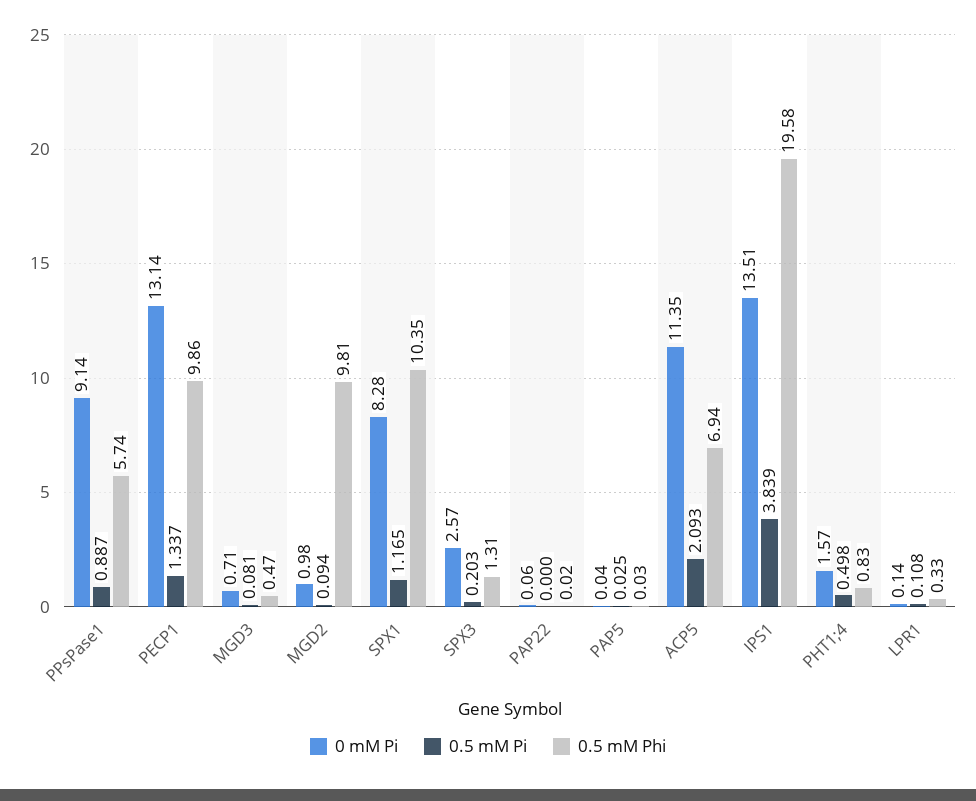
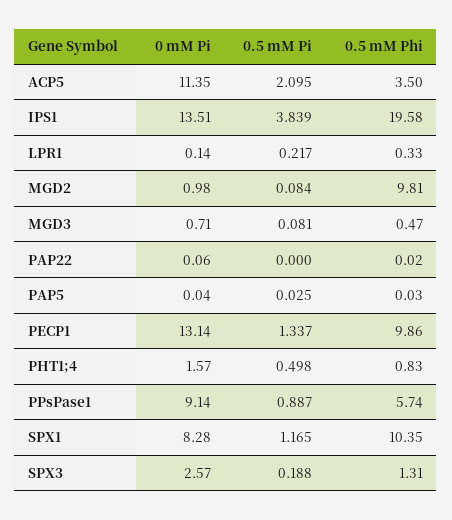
  {
    "0 mM Pi": {
      "PPsPase1": 9.14,
      "PECP1": 13.14,
      "MGD3": 0.71,
      "MGD2": 0.98,
      "SPX1": 8.28,
      "SPX3": 2.57,
      "PAP22": 0.06,
      "PAP5": 0.04,
      "ACP5": 11.35,
      "IPS1": 13.51,
      "PHT1;4": 1.57,
      "LPR1": 0.14
    },
    "0.5 mM Pi": {
      "PPsPase1": 0.887,
      "PECP1": 1.337,
      "MGD3": 0.081,
-     "MGD2": 0.094,
+     "MGD2": 0.084,
      "SPX1": 1.165,
-     "SPX3": 0.203,
+     "SPX3": 0.188,
      "PAP22": 0,
      "PAP5": 0.025,
-     "ACP5": 2.093,
+     "ACP5": 2.095,
      "IPS1": 3.839,
      "PHT1;4": 0.498,
-     "LPR1": 0.108
+     "LPR1": 0.217
    },
    "0.5 mM Phi": {
      "PPsPase1": 5.74,
      "PECP1": 9.86,
      "MGD3": 0.47,
      "MGD2": 9.81,
      "SPX1": 10.35,
      "SPX3": 1.31,
      "PAP22": 0.02,
      "PAP5": 0.03,
-     "ACP5": 6.94,
+     "ACP5": 3.5,
      "IPS1": 19.58,
      "PHT1;4": 0.83,
      "LPR1": 0.33
    }
  }

